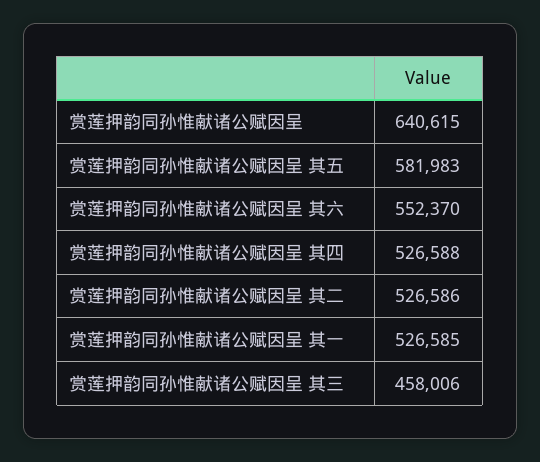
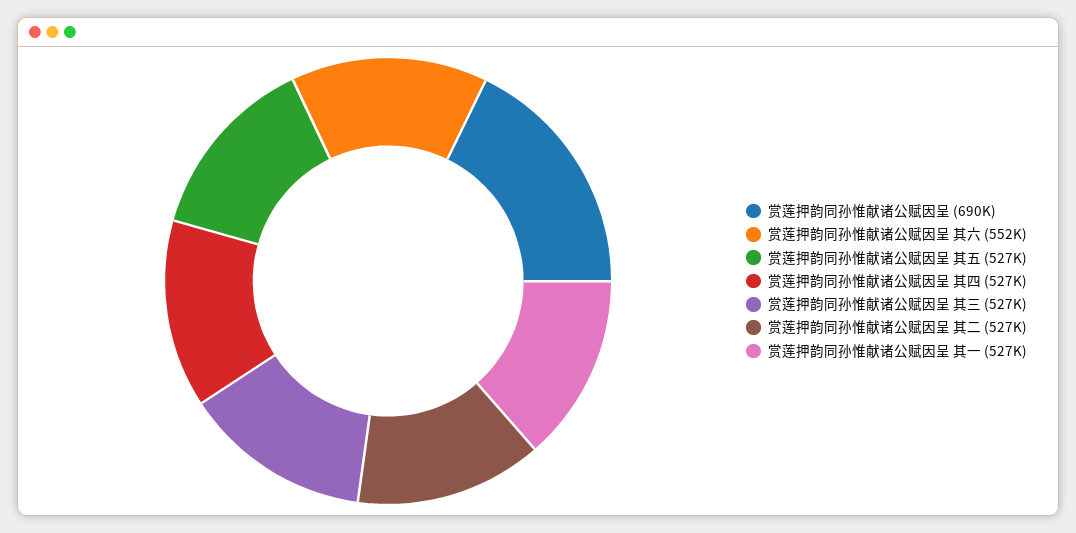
  {
-   "赏莲押韵同孙惟献诸公赋因呈": 640615,
+   "赏莲押韵同孙惟献诸公赋因呈": 690000,
-   "赏莲押韵同孙惟献诸公赋因呈 其五": 581983,
+   "赏莲押韵同孙惟献诸公赋因呈 其五": 527000,
    "赏莲押韵同孙惟献诸公赋因呈 其六": 552370,
    "赏莲押韵同孙惟献诸公赋因呈 其四": 526588,
    "赏莲押韵同孙惟献诸公赋因呈 其二": 526586,
    "赏莲押韵同孙惟献诸公赋因呈 其一": 526585,
-   "赏莲押韵同孙惟献诸公赋因呈 其三": 458006
+   "赏莲押韵同孙惟献诸公赋因呈 其三": 527000
  }

